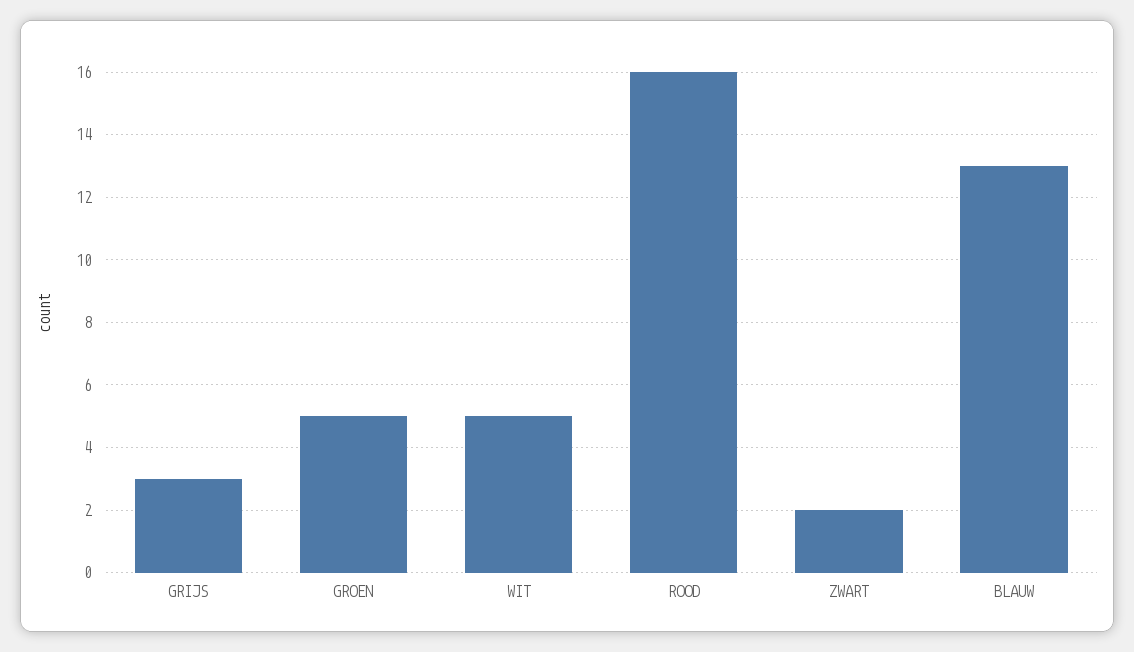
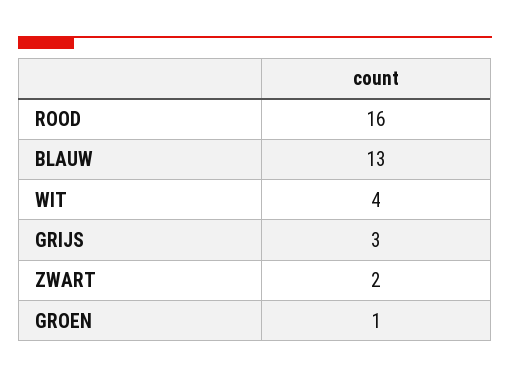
  {
    "GRIJS": 3,
-   "GROEN": 5,
+   "GROEN": 1,
-   "WIT": 5,
+   "WIT": 4,
    "ROOD": 16,
    "ZWART": 2,
    "BLAUW": 13
  }

